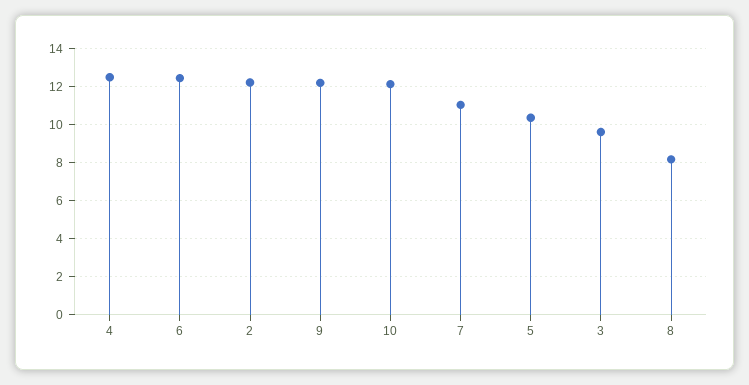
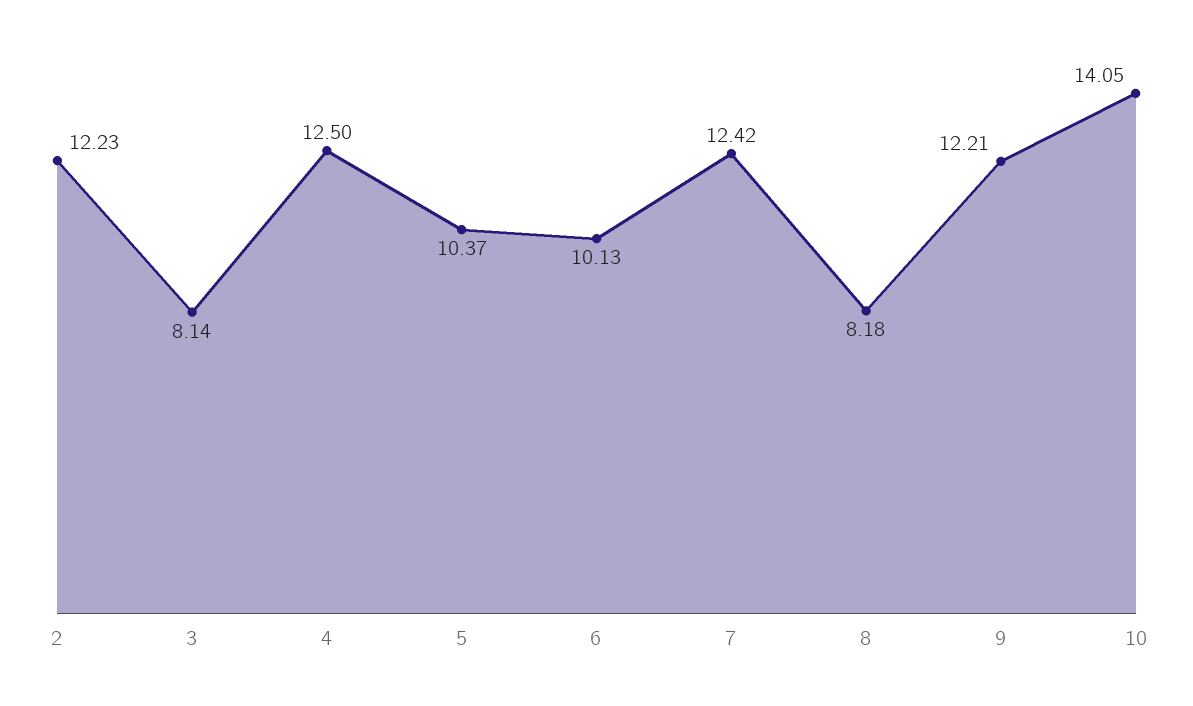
  {
    "4": 12.5,
-   "6": 12.5,
+   "6": 10.13,
    "2": 12.23,
    "9": 12.21,
-   "10": 12,
+   "10": 14.05,
-   "7": 11,
+   "7": 12.42,
    "5": 10.37,
-   "3": 9.5,
+   "3": 8.14,
    "8": 8.18
  }

